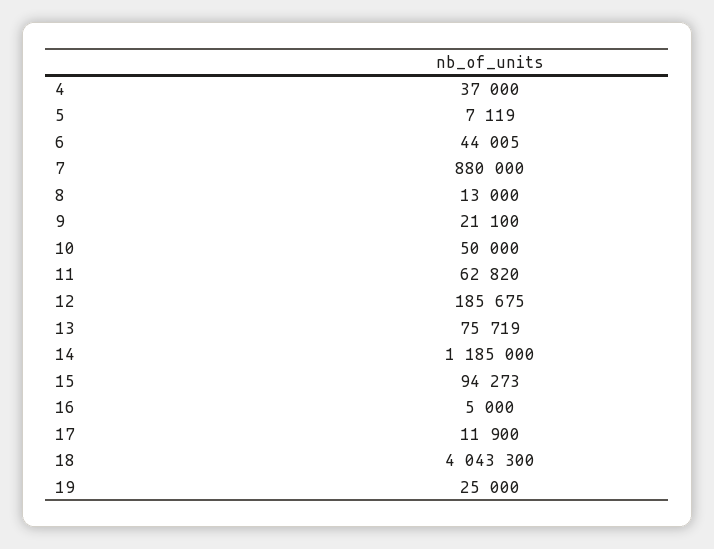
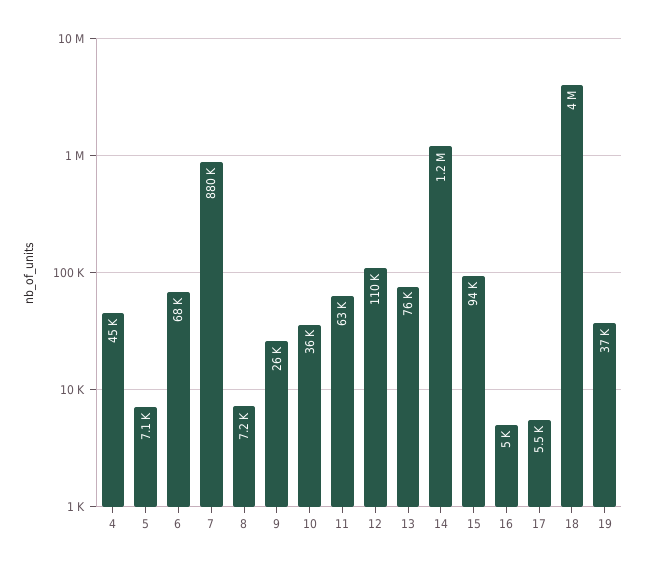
  {
-   "4": 37000,
+   "4": 45000,
    "5": 7119,
-   "6": 44005,
+   "6": 68000,
    "7": 880000,
-   "8": 13000,
+   "8": 7200,
-   "9": 21100,
+   "9": 26000,
-   "10": 50000,
+   "10": 36000,
    "11": 62820,
-   "12": 185675,
+   "12": 110000,
    "13": 75719,
    "14": 1185000,
    "15": 94273,
    "16": 5000,
-   "17": 11900,
+   "17": 5500,
    "18": 4043300,
-   "19": 25000
+   "19": 37000
  }

